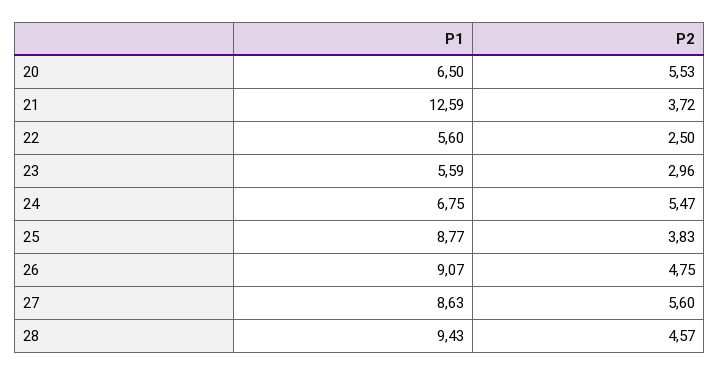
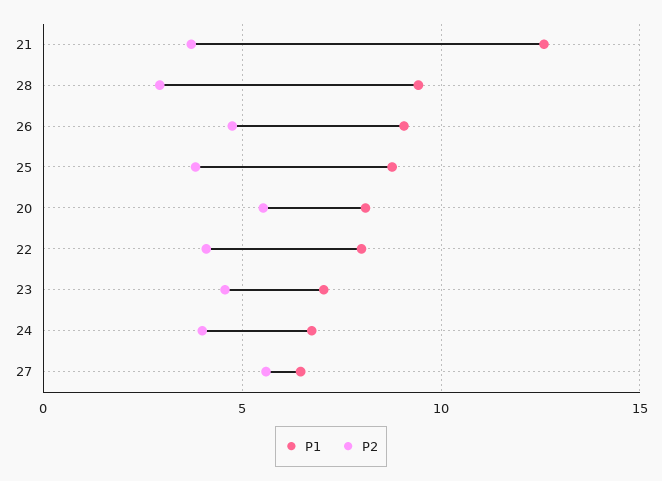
  {
    "P1": {
-     "20": 6.5,
+     "20": 8,
      "21": 12.59,
-     "22": 5.6,
+     "22": 8,
-     "23": 5.59,
+     "23": 7,
      "24": 6.75,
      "25": 8.77,
      "26": 9.07,
-     "27": 8.63,
+     "27": 6.5,
      "28": 9.43
    },
    "P2": {
      "20": 5.53,
      "21": 3.72,
-     "22": 2.5,
+     "22": 4,
-     "23": 2.96,
+     "23": 4.5,
-     "24": 5.47,
+     "24": 4,
      "25": 3.83,
      "26": 4.75,
      "27": 5.6,
-     "28": 4.57
+     "28": 3
    }
  }

